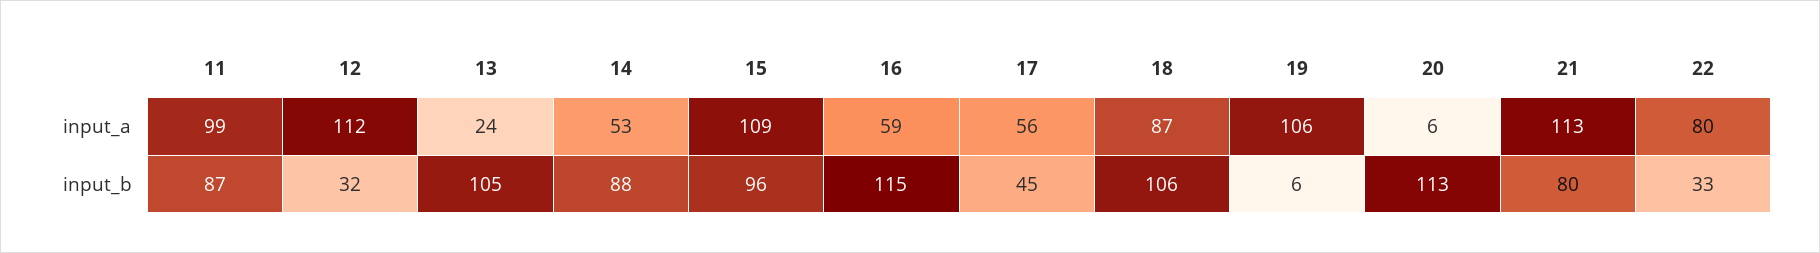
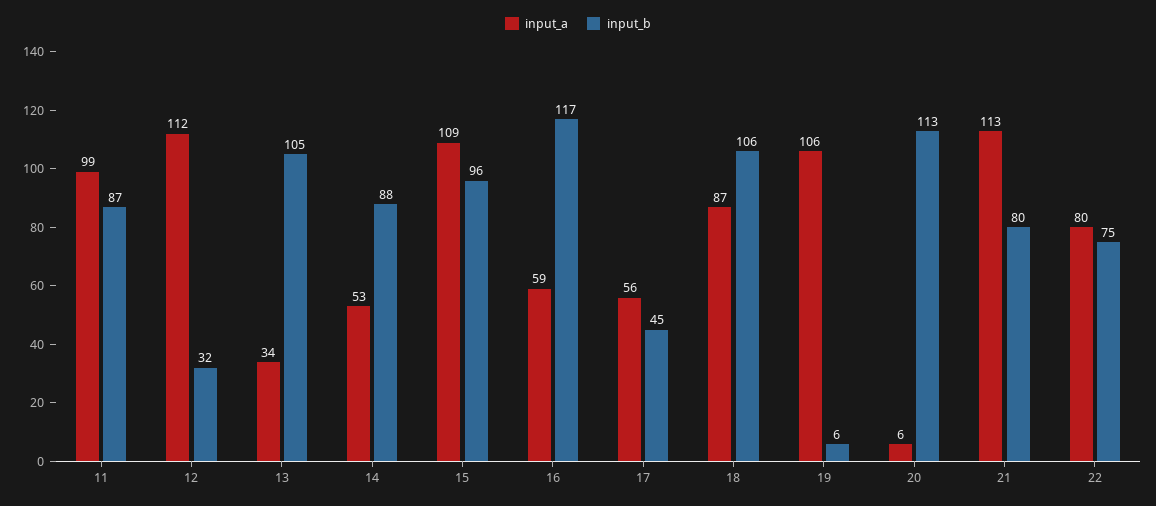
  {
    "input_a": {
      "11": 99,
      "12": 112,
-     "13": 24,
+     "13": 34,
      "14": 53,
      "15": 109,
      "16": 59,
      "17": 56,
      "18": 87,
      "19": 106,
      "20": 6,
      "21": 113,
      "22": 80
    },
    "input_b": {
      "11": 87,
      "12": 32,
      "13": 105,
      "14": 88,
      "15": 96,
-     "16": 115,
+     "16": 117,
      "17": 45,
      "18": 106,
      "19": 6,
      "20": 113,
      "21": 80,
-     "22": 33
+     "22": 75
    }
  }

